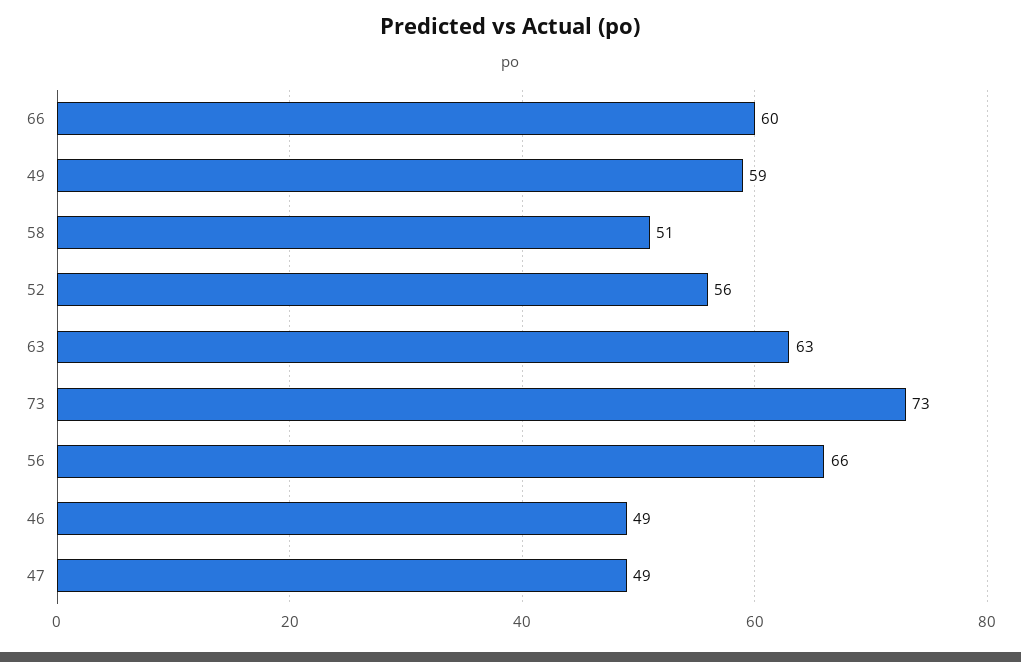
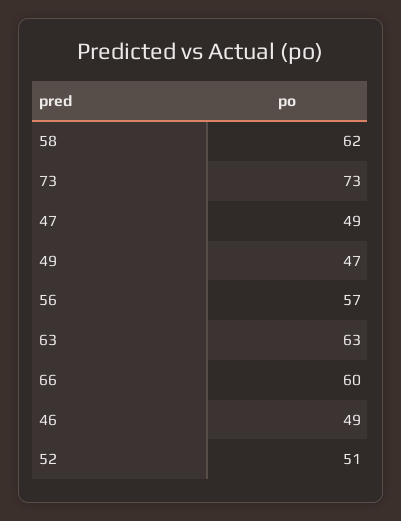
  {
    "66": 60,
-   "49": 59,
+   "49": 47,
-   "58": 51,
+   "58": 62,
-   "52": 56,
+   "52": 51,
    "63": 63,
    "73": 73,
-   "56": 66,
+   "56": 57,
    "46": 49,
    "47": 49
  }

